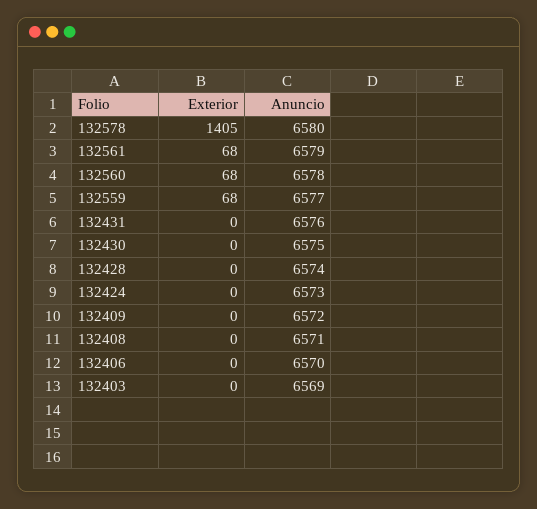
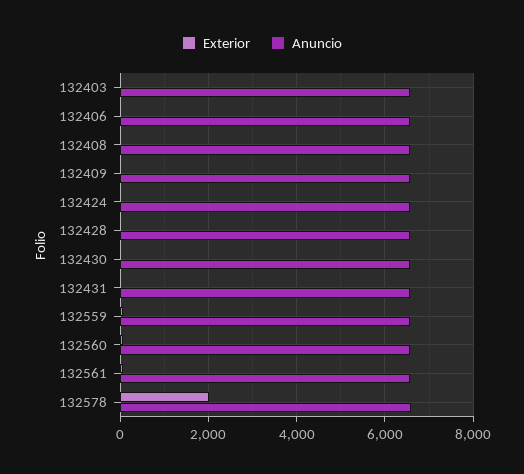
  {
    "Exterior": {
-     "132578": 1405,
+     "132578": 2000,
      "132561": 68,
      "132560": 68,
      "132559": 68,
      "132431": 0,
      "132430": 0,
      "132428": 0,
      "132424": 0,
      "132409": 0,
      "132408": 0,
      "132406": 0,
      "132403": 0
    },
    "Anuncio": {
      "132578": 6580,
      "132561": 6579,
      "132560": 6578,
      "132559": 6577,
      "132431": 6576,
      "132430": 6575,
      "132428": 6574,
      "132424": 6573,
      "132409": 6572,
      "132408": 6571,
      "132406": 6570,
      "132403": 6569
    }
  }

